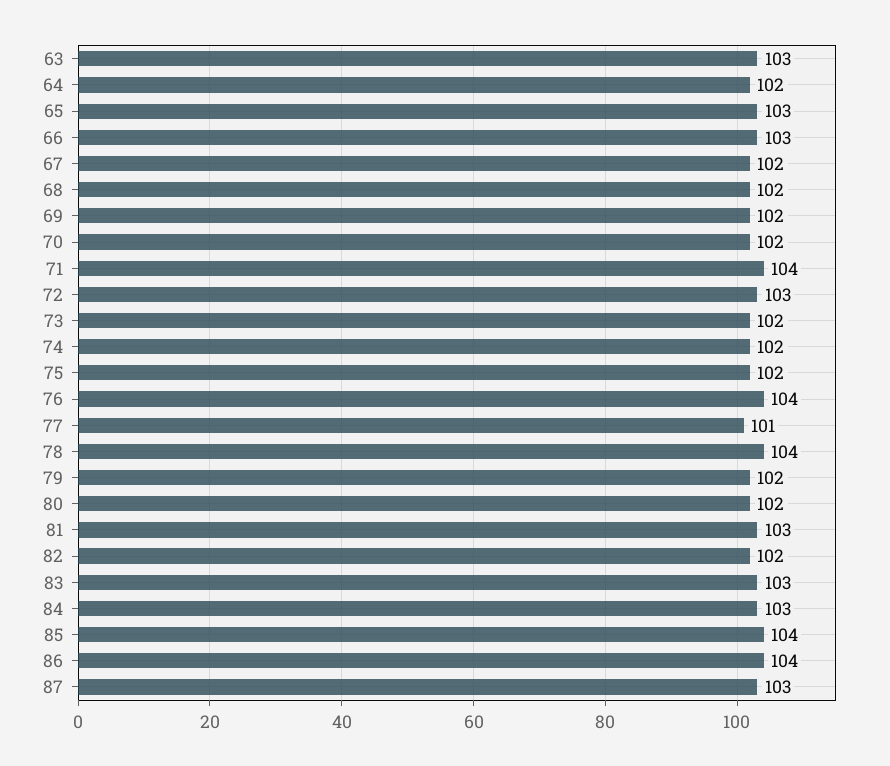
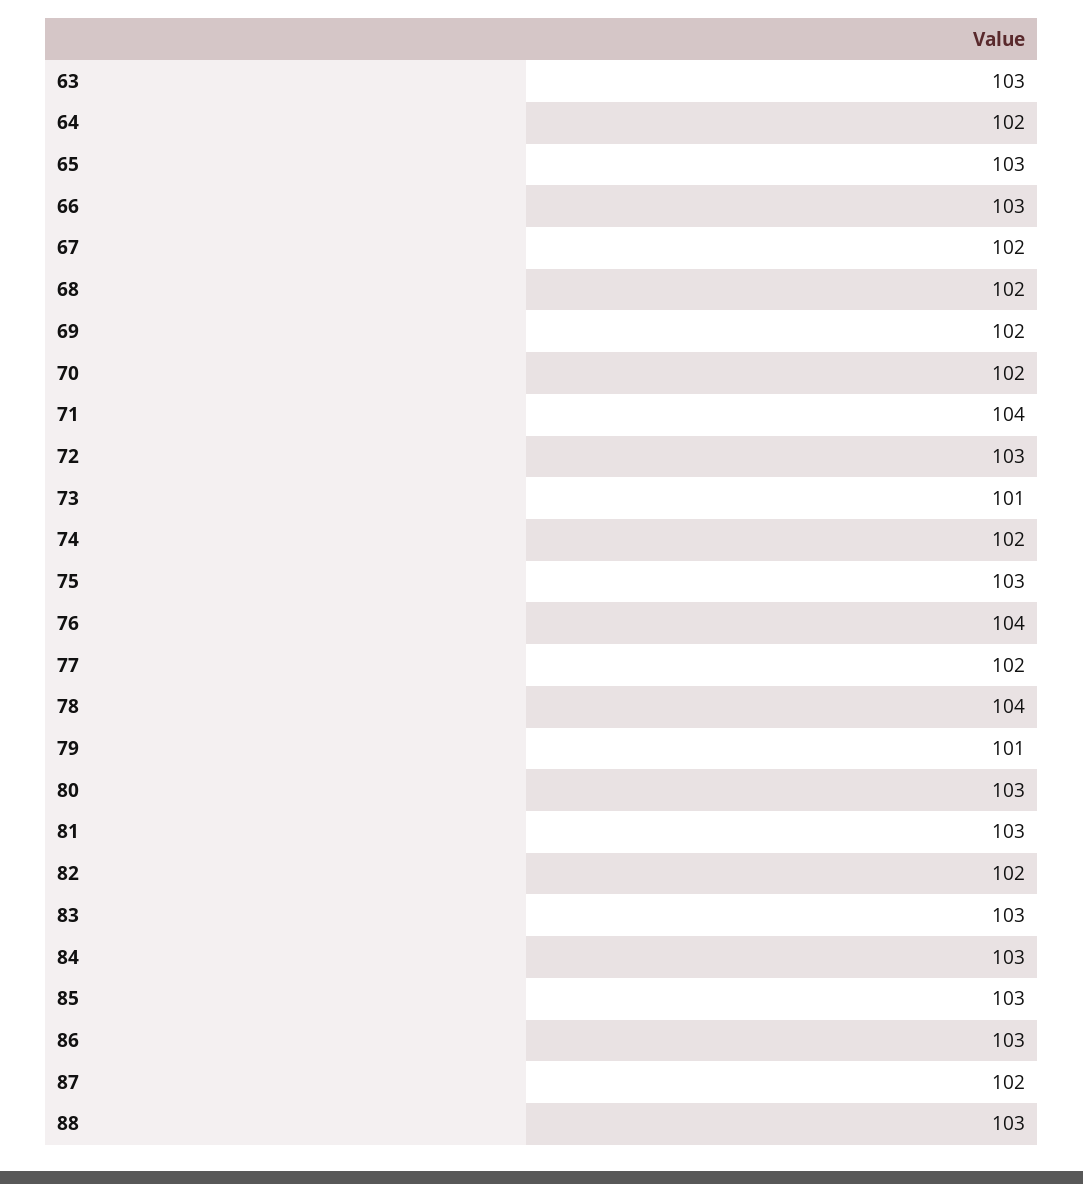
  {
    "63": 103,
    "64": 102,
    "65": 103,
    "66": 103,
    "67": 102,
    "68": 102,
    "69": 102,
    "70": 102,
    "71": 104,
    "72": 103,
-   "73": 102,
+   "73": 101,
    "74": 102,
-   "75": 102,
+   "75": 103,
    "76": 104,
-   "77": 101,
+   "77": 102,
    "78": 104,
-   "79": 102,
+   "79": 101,
-   "80": 102,
+   "80": 103,
    "81": 103,
    "82": 102,
    "83": 103,
    "84": 103,
-   "85": 104,
+   "85": 103,
-   "86": 104,
+   "86": 103,
-   "87": 103
+   "87": 102,
+   "88": 103
  }

